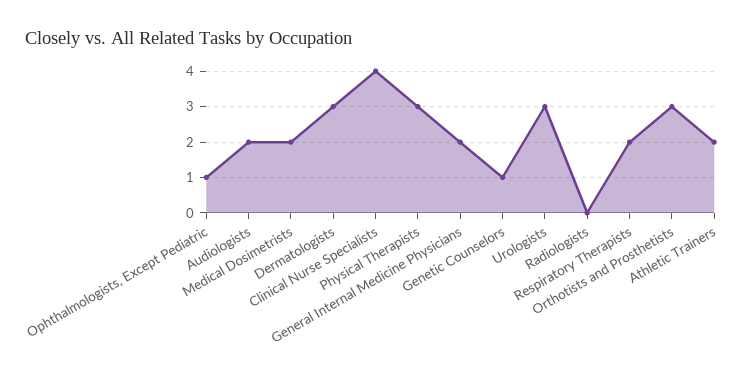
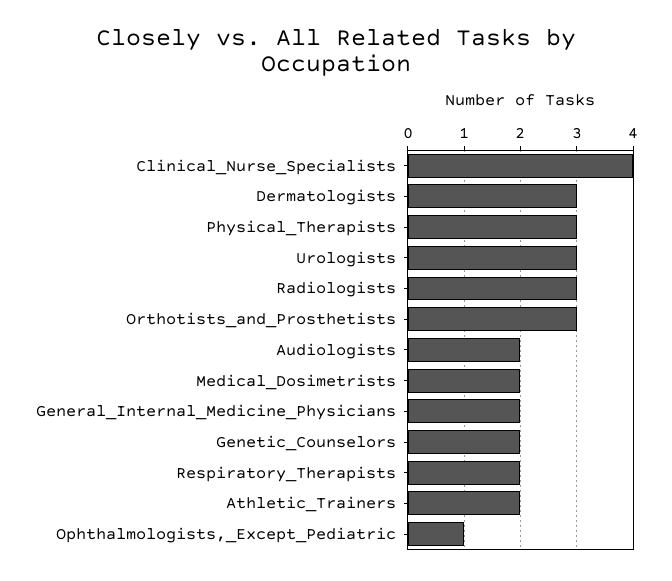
  {
    "Ophthalmologists, Except Pediatric": 1,
    "Audiologists": 2,
    "Medical Dosimetrists": 2,
    "Dermatologists": 3,
    "Clinical Nurse Specialists": 4,
    "Physical Therapists": 3,
    "General Internal Medicine Physicians": 2,
-   "Genetic Counselors": 1,
+   "Genetic Counselors": 2,
    "Urologists": 3,
-   "Radiologists": 0,
+   "Radiologists": 3,
    "Respiratory Therapists": 2,
    "Orthotists and Prosthetists": 3,
    "Athletic Trainers": 2
  }

